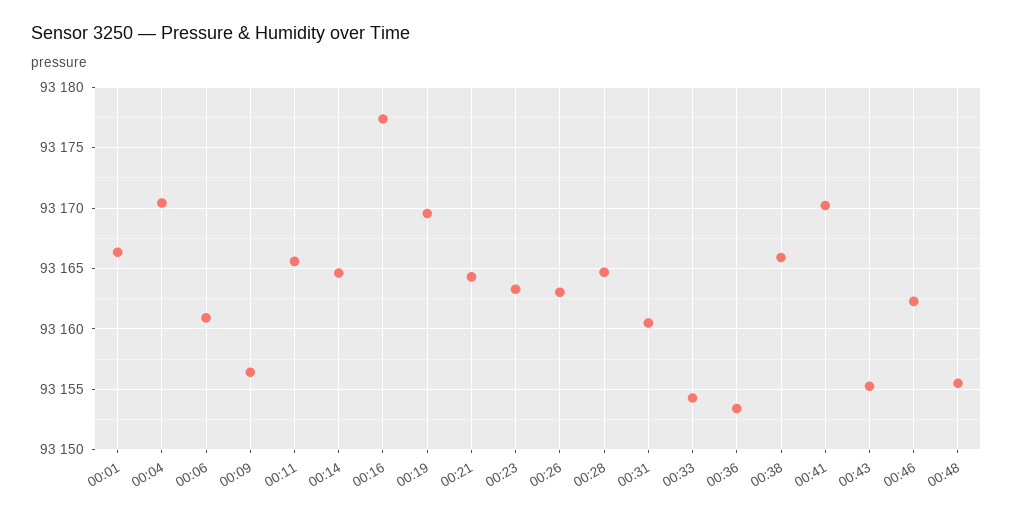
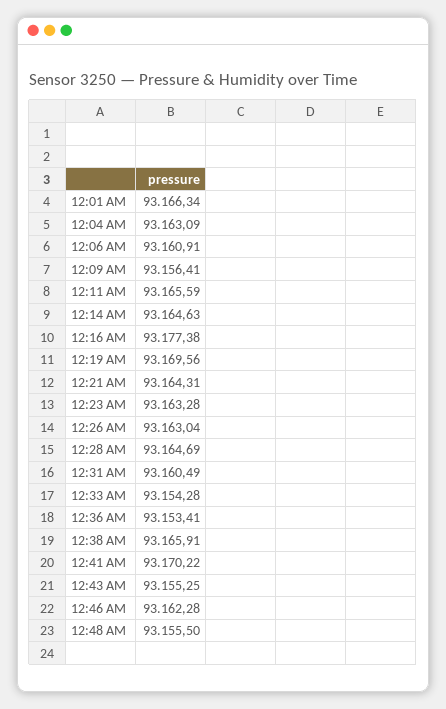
  {
    "00:01": 93166.34,
-   "00:04": 93170.5,
+   "00:04": 93163.09,
    "00:06": 93160.91,
    "00:09": 93156.41,
    "00:11": 93165.59,
    "00:14": 93164.63,
    "00:16": 93177.38,
    "00:19": 93169.56,
    "00:21": 93164.31,
    "00:23": 93163.28,
    "00:26": 93163.04,
    "00:28": 93164.69,
    "00:31": 93160.49,
    "00:33": 93154.28,
    "00:36": 93153.41,
    "00:38": 93165.91,
    "00:41": 93170.22,
    "00:43": 93155.25,
    "00:46": 93162.28,
    "00:48": 93155.5
  }

